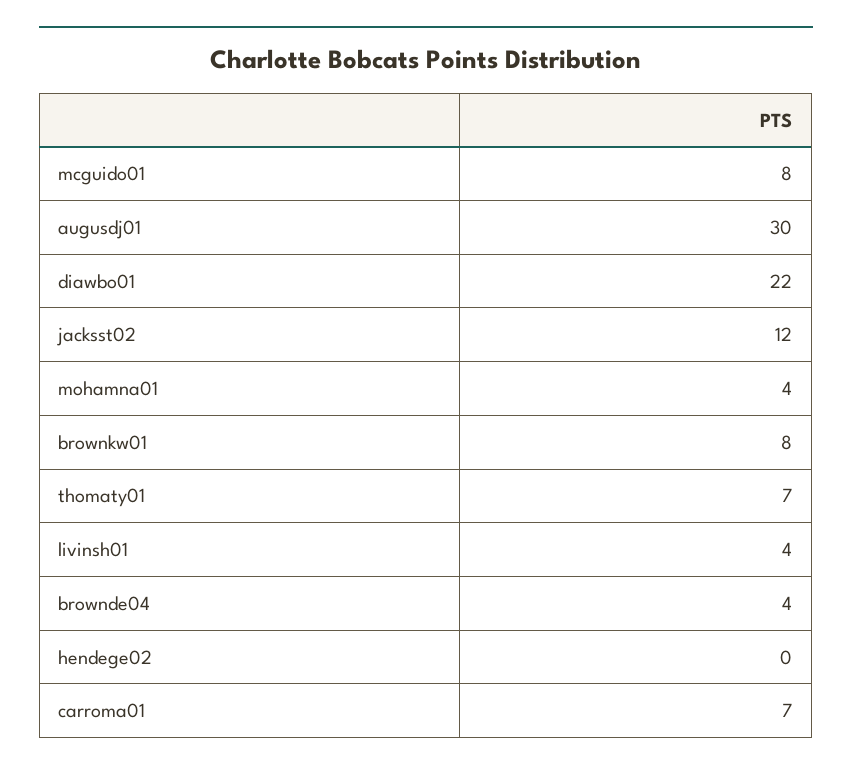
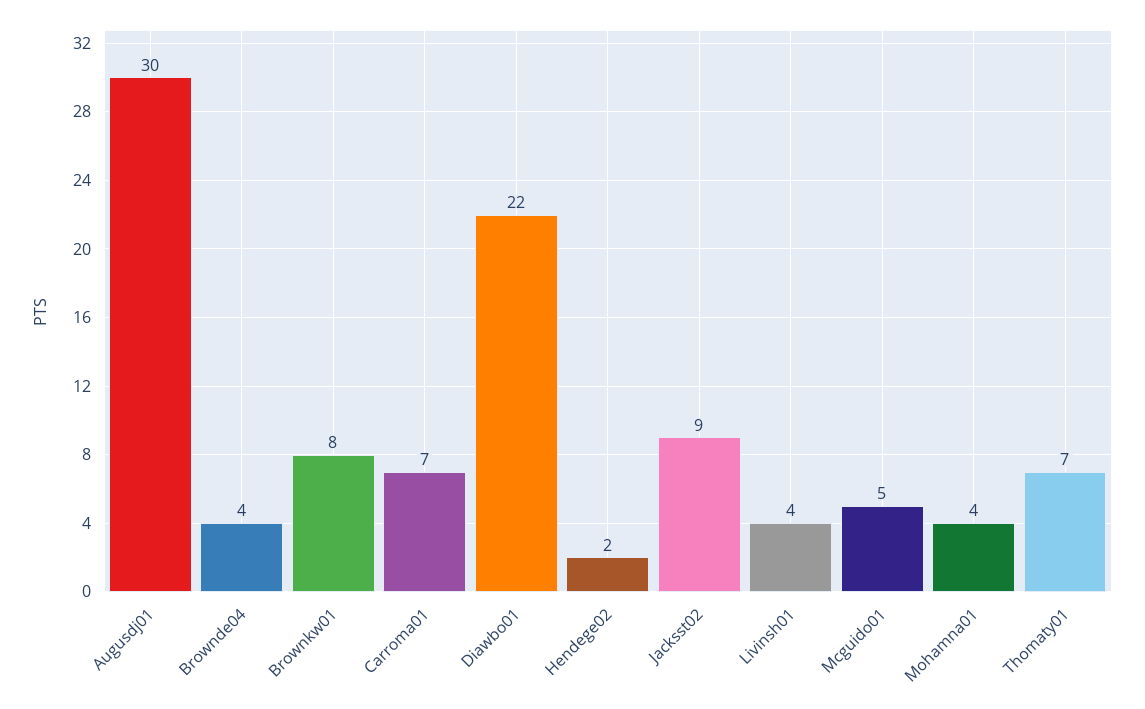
  {
-   "mcguido01": 8,
+   "mcguido01": 5,
    "augusdj01": 30,
    "diawbo01": 22,
-   "jacksst02": 12,
+   "jacksst02": 9,
    "mohamna01": 4,
    "brownkw01": 8,
    "thomaty01": 7,
    "livinsh01": 4,
    "brownde04": 4,
-   "hendege02": 0,
+   "hendege02": 2,
    "carroma01": 7
  }

